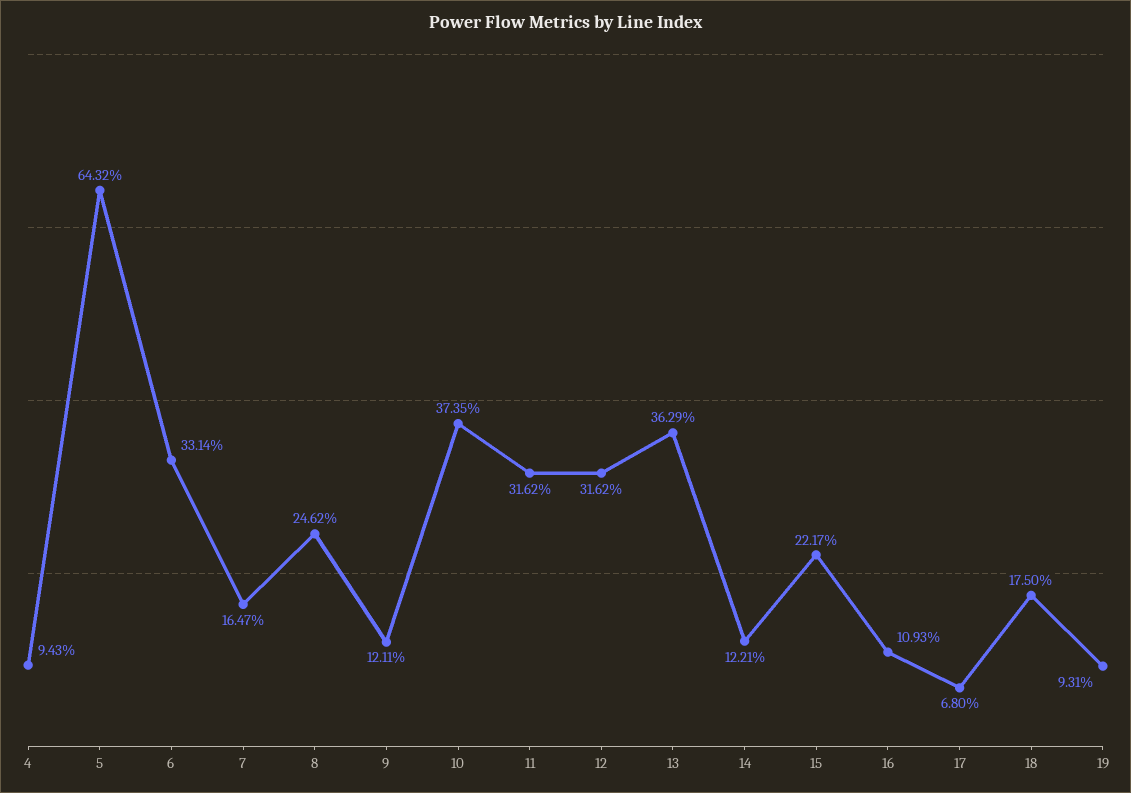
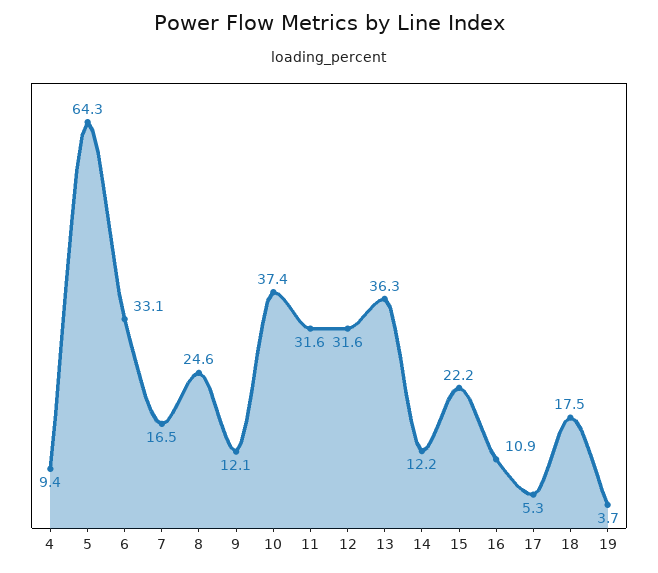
  {
    "4": 9.43,
    "5": 64.32,
    "6": 33.14,
    "7": 16.47,
    "8": 24.62,
    "9": 12.11,
    "10": 37.35,
    "11": 31.62,
    "12": 31.62,
    "13": 36.29,
    "14": 12.21,
    "15": 22.17,
    "16": 10.93,
-   "17": 6.8,
+   "17": 5.3,
    "18": 17.5,
-   "19": 9.31
+   "19": 3.7
  }

